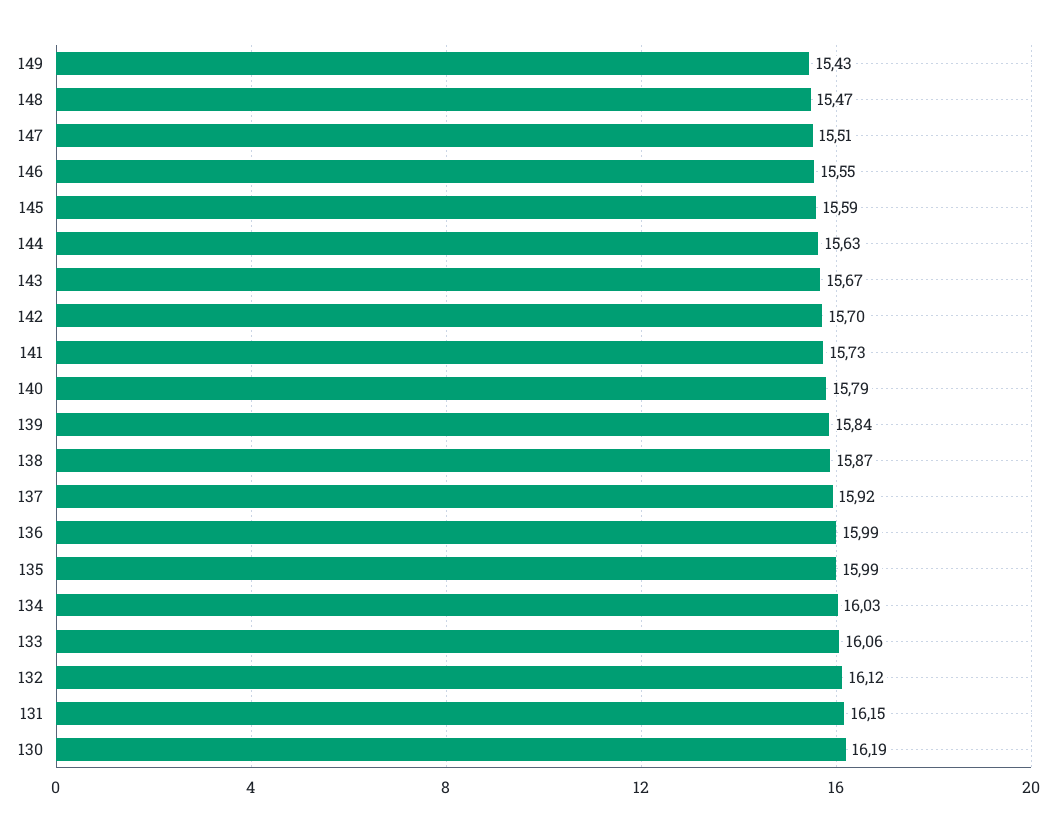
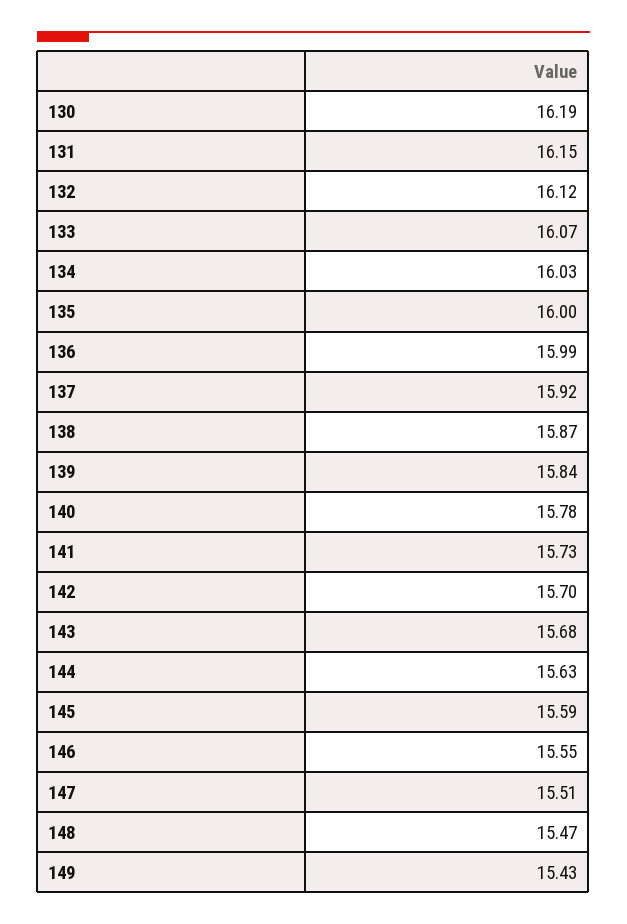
  {
    "149": 15.43,
    "148": 15.47,
    "147": 15.51,
    "146": 15.55,
    "145": 15.59,
    "144": 15.63,
-   "143": 15.67,
+   "143": 15.68,
    "142": 15.7,
    "141": 15.73,
-   "140": 15.79,
+   "140": 15.78,
    "139": 15.84,
    "138": 15.87,
    "137": 15.92,
    "136": 15.99,
-   "135": 15.99,
+   "135": 16,
    "134": 16.03,
-   "133": 16.06,
+   "133": 16.07,
    "132": 16.12,
    "131": 16.15,
    "130": 16.19
  }

